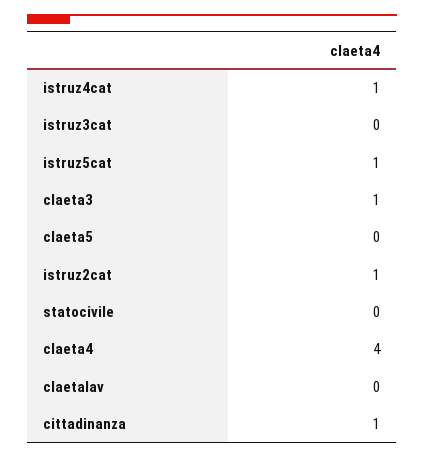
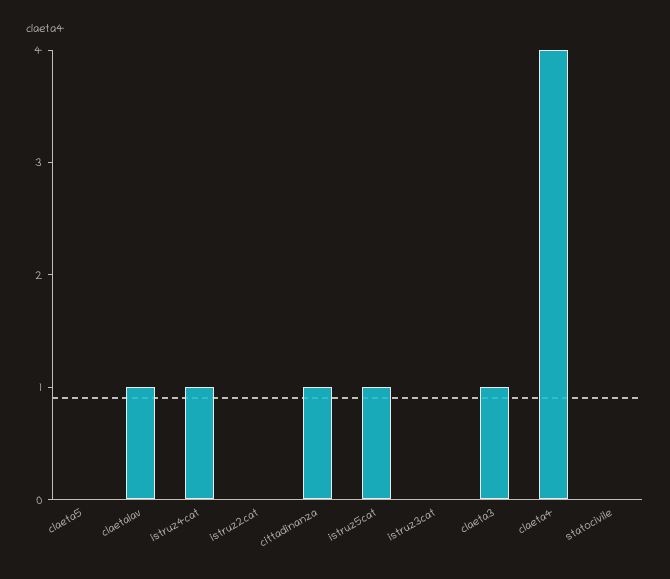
  {
    "istruz4cat": 1,
    "istruz3cat": 0,
    "istruz5cat": 1,
    "claeta3": 1,
    "claeta5": 0,
-   "istruz2cat": 1,
+   "istruz2cat": 0,
    "statocivile": 0,
    "claeta4": 4,
-   "claetalav": 0,
+   "claetalav": 1,
    "cittadinanza": 1
  }

